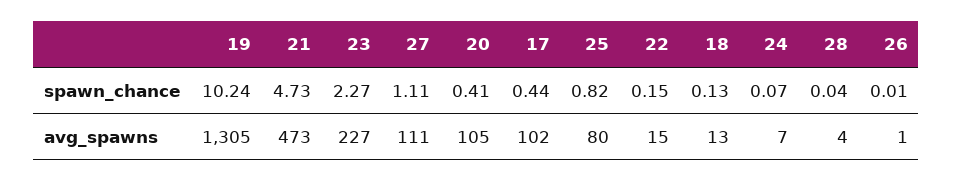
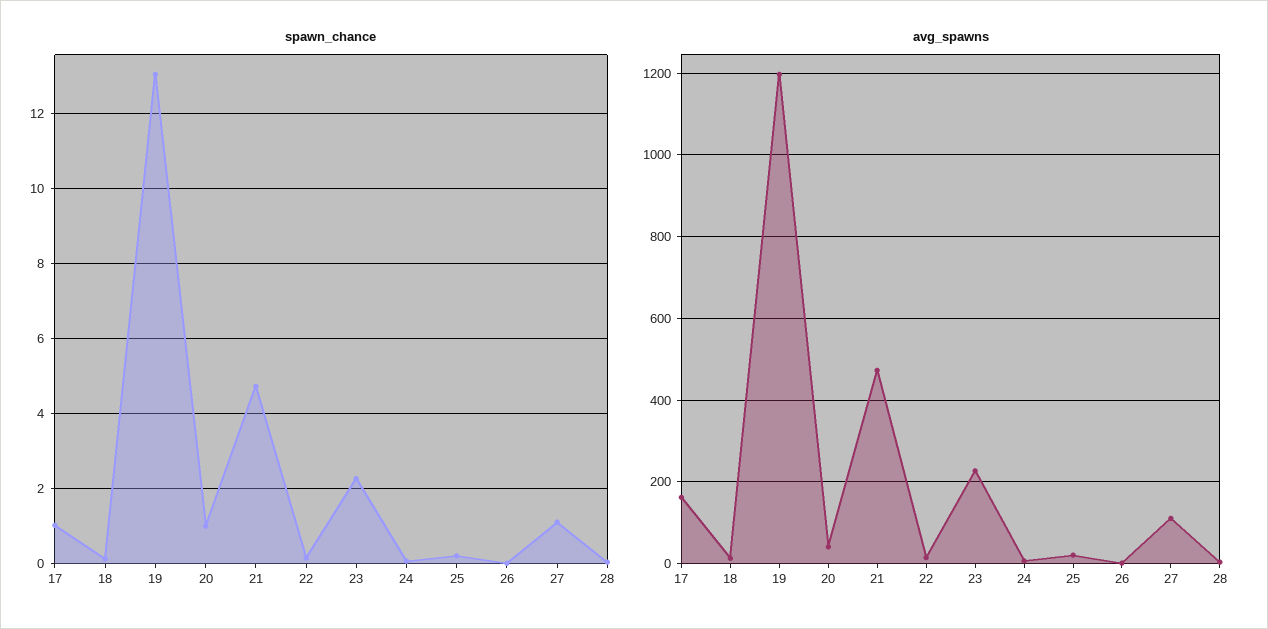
  {
    "spawn_chance": {
-     "19": 10.24,
+     "19": 13,
      "21": 4.73,
      "23": 2.27,
      "27": 1.11,
-     "20": 0.41,
+     "20": 1,
-     "17": 0.44,
+     "17": 1,
-     "25": 0.82,
+     "25": 0.2,
      "22": 0.15,
      "18": 0.13,
      "24": 0.07,
      "28": 0.04,
      "26": 0.01
    },
    "avg_spawns": {
-     "19": 1305,
+     "19": 1200,
      "21": 473,
      "23": 227,
      "27": 111,
-     "20": 105,
+     "20": 40,
-     "17": 102,
+     "17": 160,
-     "25": 80,
+     "25": 20,
      "22": 15,
      "18": 13,
      "24": 7,
      "28": 4,
      "26": 1
    }
  }

